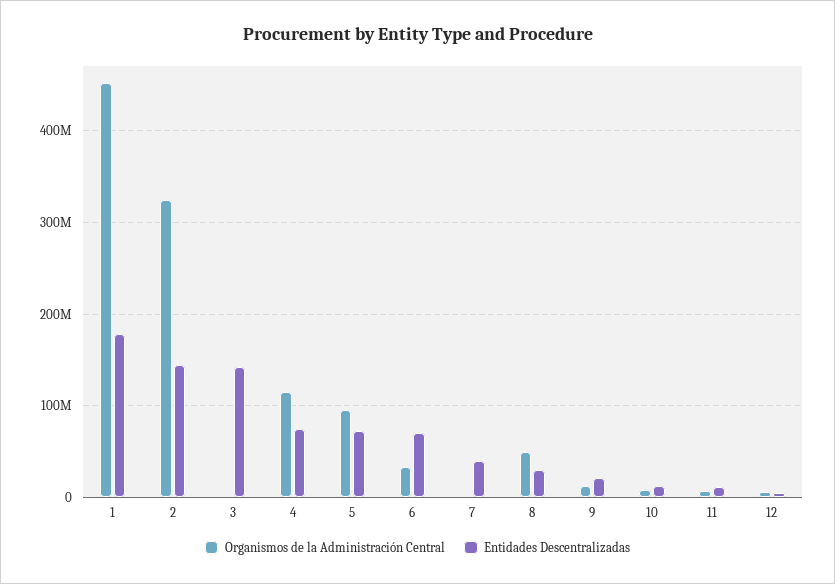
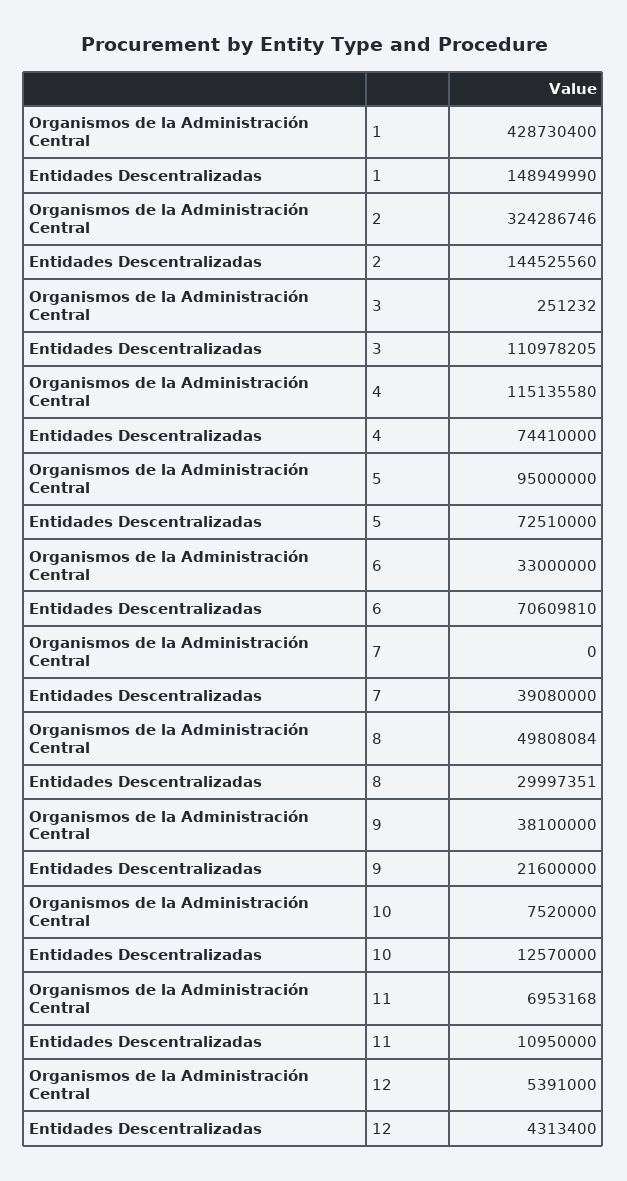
  {
    "Organismos de la Administración Central": {
-     "1": 450000000,
+     "1": 428730400,
      "2": 324286746,
      "3": 251232,
      "4": 115135580,
      "5": 95000000,
      "6": 33000000,
      "7": 0,
      "8": 49808084,
-     "9": 10000000,
+     "9": 38100000,
      "10": 7520000,
      "11": 6953168,
      "12": 5391000
    },
    "Entidades Descentralizadas": {
-     "1": 180000000,
+     "1": 148949990,
      "2": 144525560,
-     "3": 140000000,
+     "3": 110978205,
      "4": 74410000,
      "5": 72510000,
      "6": 70609810,
      "7": 39080000,
      "8": 29997351,
      "9": 21600000,
      "10": 12570000,
      "11": 10950000,
      "12": 4313400
    }
  }

